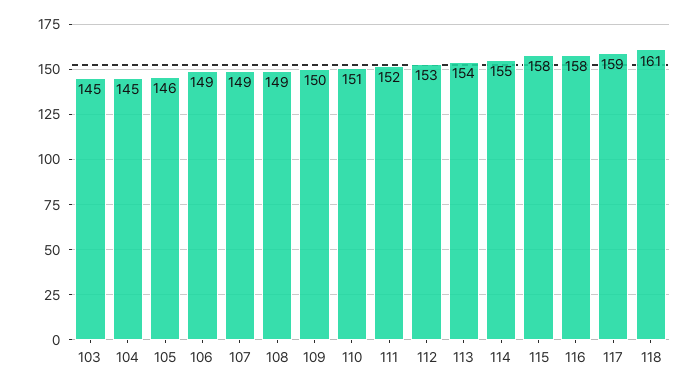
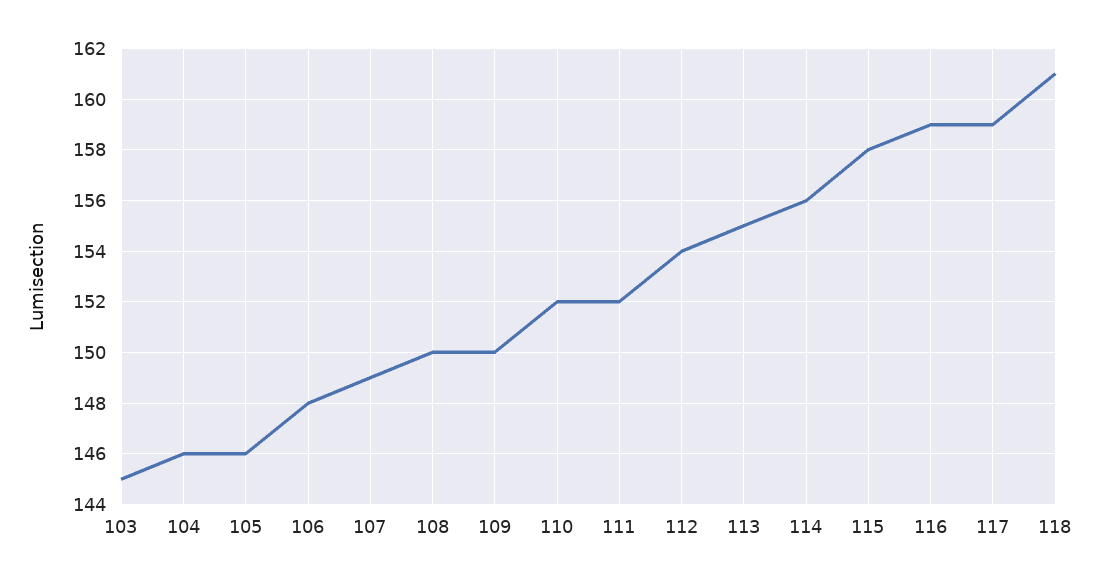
  {
    "103": 145,
-   "104": 145,
+   "104": 146,
    "105": 146,
-   "106": 149,
+   "106": 148,
    "107": 149,
-   "108": 149,
+   "108": 150,
    "109": 150,
-   "110": 151,
+   "110": 152,
    "111": 152,
-   "112": 153,
+   "112": 154,
-   "113": 154,
+   "113": 155,
-   "114": 155,
+   "114": 156,
    "115": 158,
-   "116": 158,
+   "116": 159,
    "117": 159,
    "118": 161
  }

